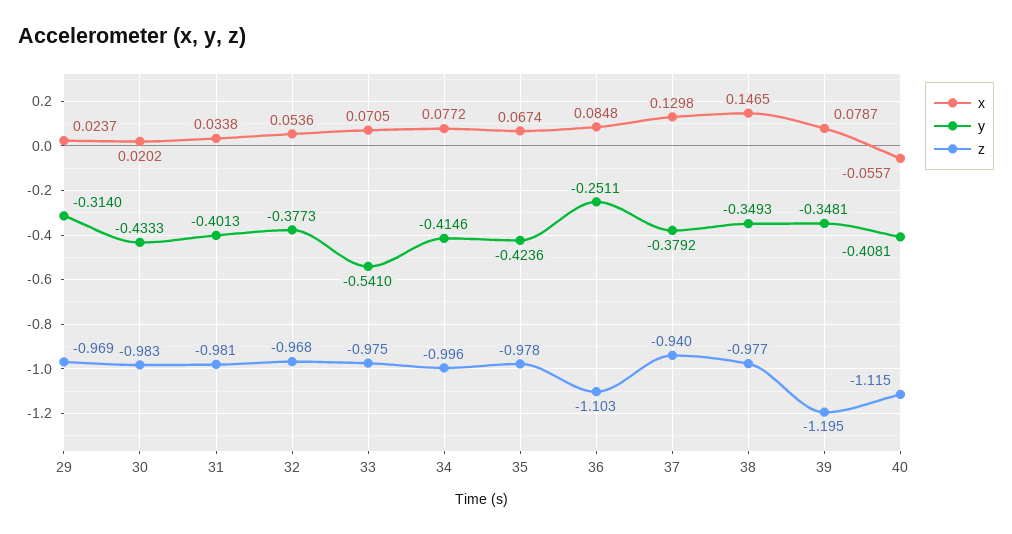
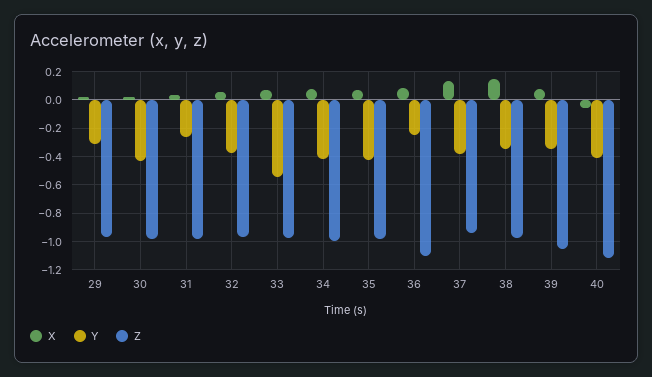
  {
    "x": {
      "29": 0.0237,
      "30": 0.0202,
      "31": 0.0338,
      "32": 0.0536,
      "33": 0.0705,
      "34": 0.0772,
      "35": 0.0674,
      "36": 0.0848,
      "37": 0.1298,
      "38": 0.1465,
      "39": 0.0787,
      "40": -0.0557
    },
    "y": {
      "29": -0.314,
      "30": -0.4333,
-     "31": -0.4013,
+     "31": -0.25,
      "32": -0.3773,
      "33": -0.541,
      "34": -0.4146,
      "35": -0.4236,
      "36": -0.2511,
      "37": -0.3792,
      "38": -0.3493,
      "39": -0.3481,
      "40": -0.4081
    },
    "z": {
      "29": -0.969,
      "30": -0.983,
      "31": -0.981,
      "32": -0.968,
      "33": -0.975,
      "34": -0.996,
      "35": -0.978,
      "36": -1.103,
      "37": -0.94,
      "38": -0.977,
-     "39": -1.195,
+     "39": -1.05,
      "40": -1.115
    }
  }

